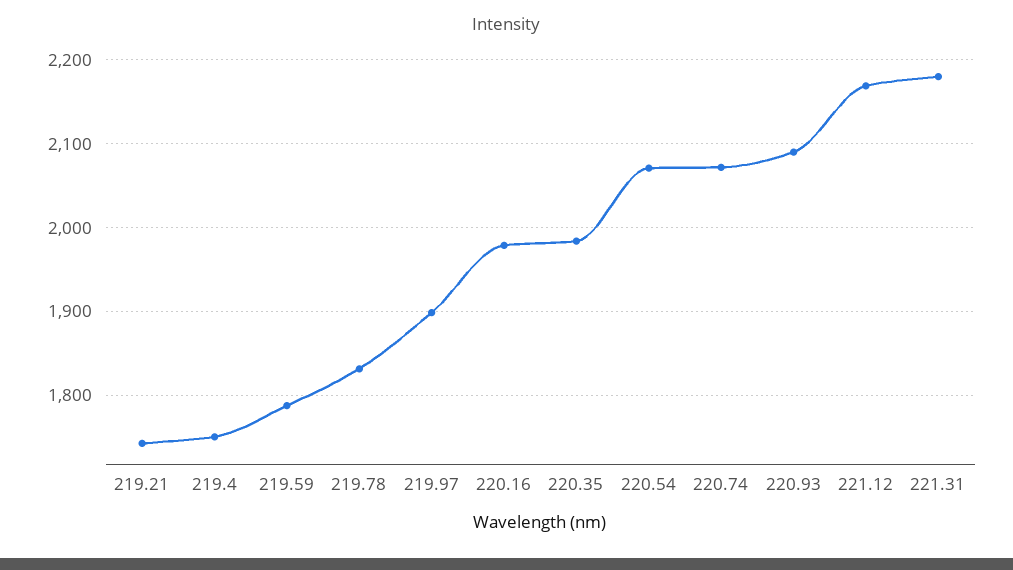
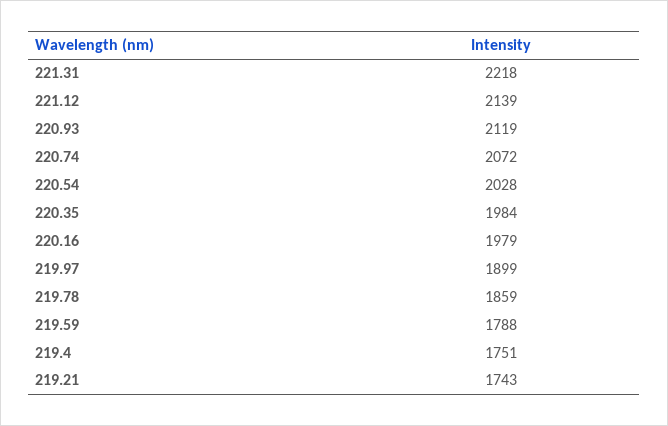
  {
    "219.21": 1743,
    "219.4": 1751,
    "219.59": 1788,
-   "219.78": 1830,
+   "219.78": 1859,
    "219.97": 1899,
    "220.16": 1979,
    "220.35": 1984,
-   "220.54": 2070,
+   "220.54": 2028,
    "220.74": 2072,
-   "220.93": 2090,
+   "220.93": 2119,
-   "221.12": 2170,
+   "221.12": 2139,
-   "221.31": 2180
+   "221.31": 2218
  }

